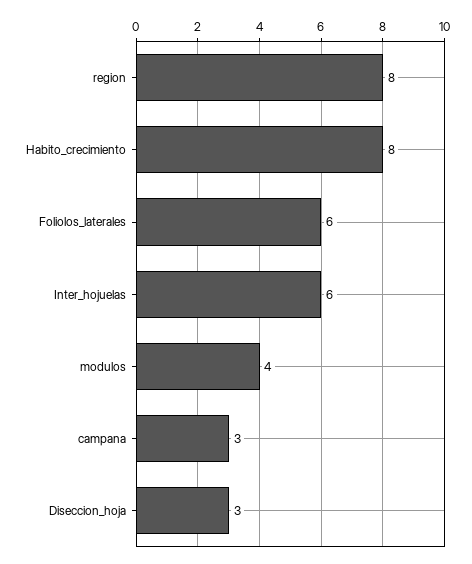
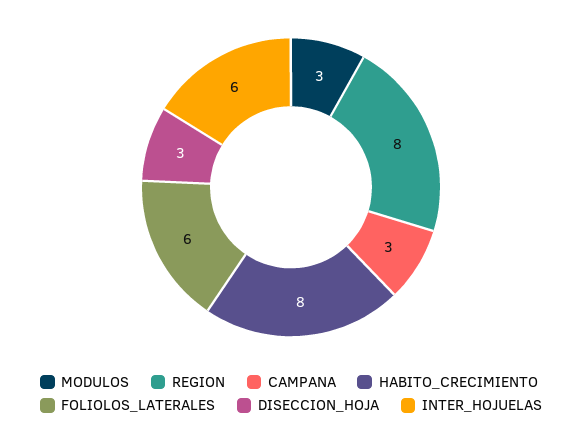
  {
    "region": 8,
    "Habito_crecimiento": 8,
    "Foliolos_laterales": 6,
    "Inter_hojuelas": 6,
-   "modulos": 4,
+   "modulos": 3,
    "campana": 3,
    "Diseccion_hoja": 3
  }

